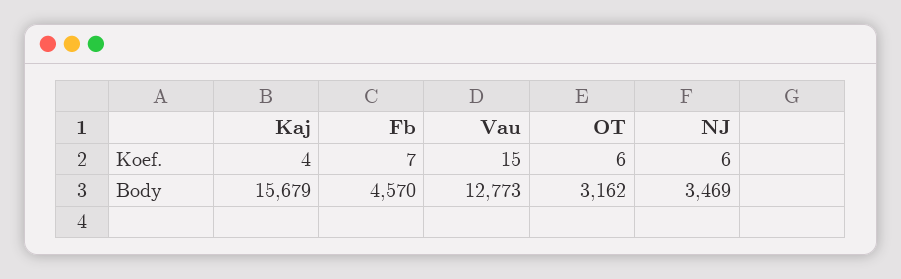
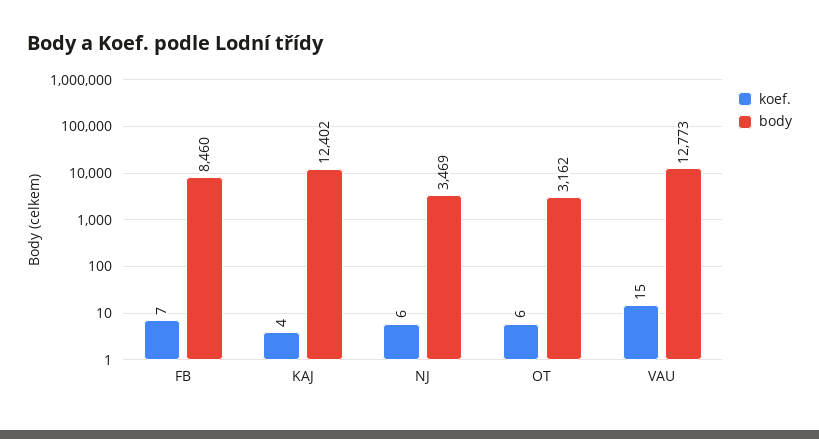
  {
    "Koef.": {
      "Kaj": 4,
      "Fb": 7,
      "Vau": 15,
      "OT": 6,
      "NJ": 6
    },
    "Body": {
-     "Kaj": 15679,
+     "Kaj": 12402,
-     "Fb": 4570,
+     "Fb": 8460,
      "Vau": 12773,
      "OT": 3162,
      "NJ": 3469
    }
  }

